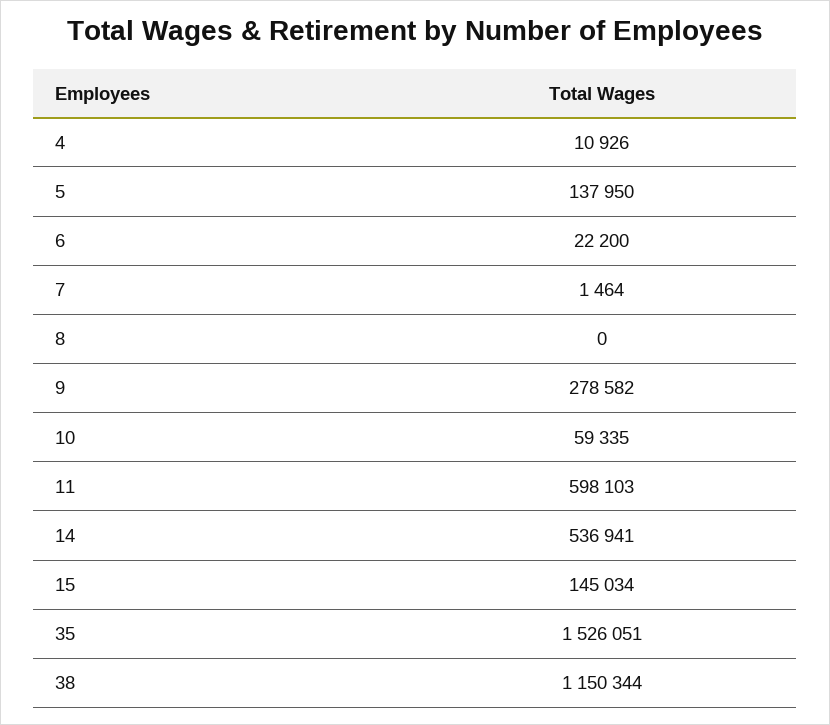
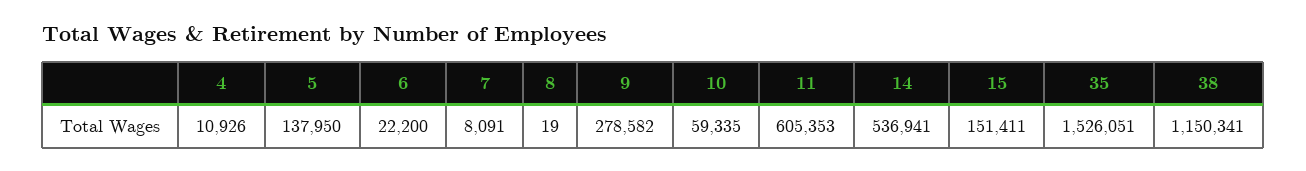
  {
    "4": 10926,
    "5": 137950,
    "6": 22200,
-   "7": 1464,
+   "7": 8091,
-   "8": 0,
+   "8": 19,
    "9": 278582,
    "10": 59335,
-   "11": 598103,
+   "11": 605353,
    "14": 536941,
-   "15": 145034,
+   "15": 151411,
    "35": 1526051,
-   "38": 1150344
+   "38": 1150341
  }

